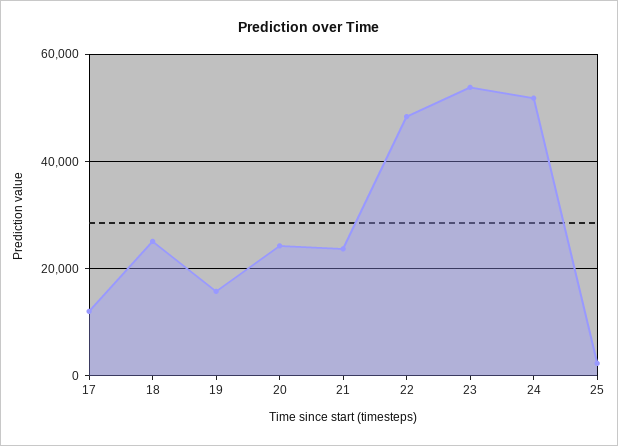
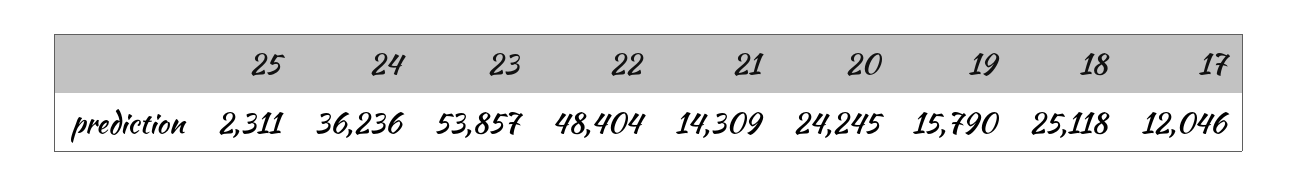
  {
    "17": 12046,
    "18": 25118,
    "19": 15790,
    "20": 24245,
-   "21": 24000,
+   "21": 14309,
    "22": 48404,
    "23": 53857,
-   "24": 52000,
+   "24": 36236,
    "25": 2311
  }

